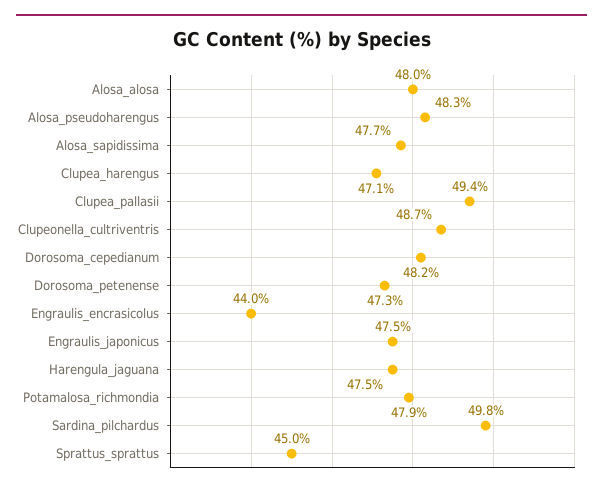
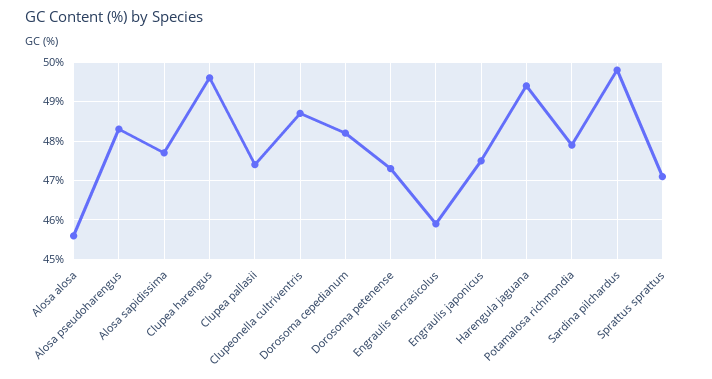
  {
-   "Alosa_alosa": 48,
+   "Alosa_alosa": 45.5,
    "Alosa_pseudoharengus": 48.3,
    "Alosa_sapidissima": 47.7,
-   "Clupea_harengus": 47.1,
+   "Clupea_harengus": 49.5,
-   "Clupea_pallasii": 49.4,
+   "Clupea_pallasii": 47.5,
    "Clupeonella_cultriventris": 48.7,
    "Dorosoma_cepedianum": 48.2,
    "Dorosoma_petenense": 47.3,
-   "Engraulis_encrasicolus": 44,
+   "Engraulis_encrasicolus": 46,
    "Engraulis_japonicus": 47.5,
-   "Harengula_jaguana": 47.5,
+   "Harengula_jaguana": 49.5,
    "Potamalosa_richmondia": 47.9,
    "Sardina_pilchardus": 49.8,
-   "Sprattus_sprattus": 45
+   "Sprattus_sprattus": 47
  }

